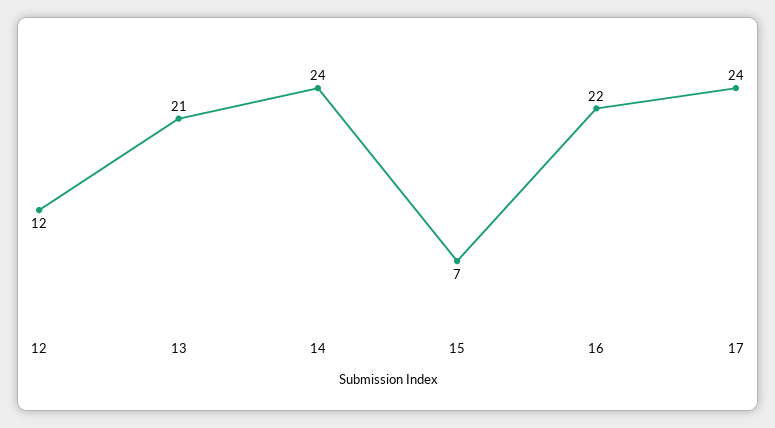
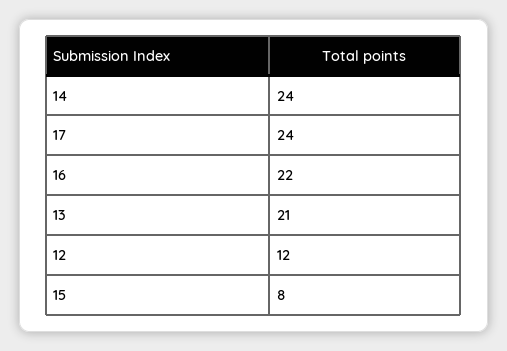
  {
    "12": 12,
    "13": 21,
    "14": 24,
-   "15": 7,
+   "15": 8,
    "16": 22,
    "17": 24
  }

